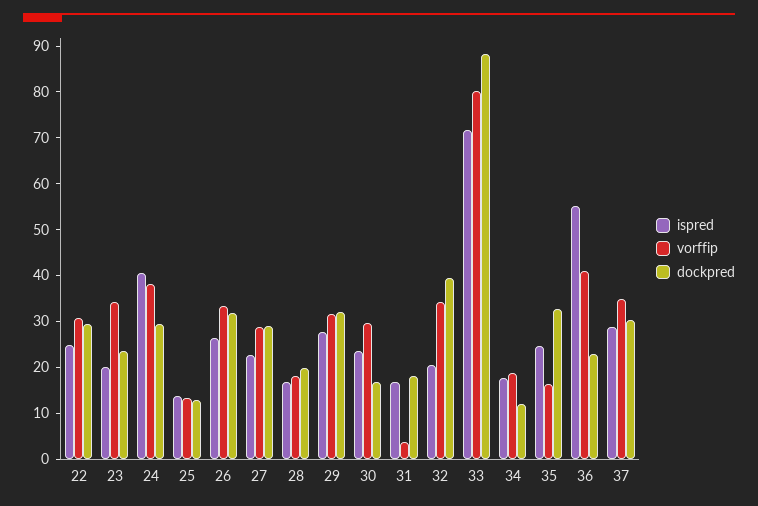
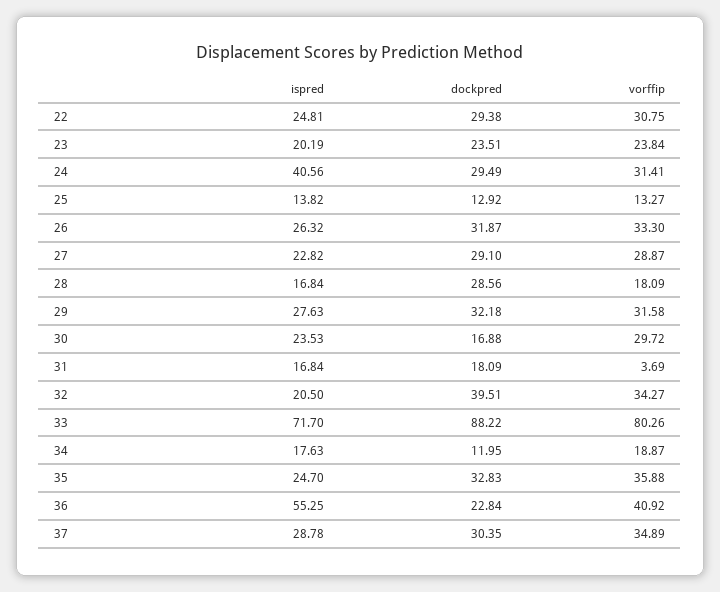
  {
    "ispred": {
      "22": 24.81,
      "23": 20.19,
      "24": 40.56,
      "25": 13.82,
      "26": 26.32,
      "27": 22.82,
      "28": 16.84,
      "29": 27.63,
      "30": 23.53,
      "31": 16.84,
      "32": 20.5,
      "33": 71.7,
      "34": 17.63,
      "35": 24.7,
      "36": 55.25,
      "37": 28.78
    },
    "vorffip": {
      "22": 30.75,
-     "23": 34,
+     "23": 23.84,
-     "24": 38,
+     "24": 31.41,
      "25": 13.27,
      "26": 33.3,
      "27": 28.87,
      "28": 18.09,
      "29": 31.58,
      "30": 29.72,
      "31": 3.69,
      "32": 34.27,
      "33": 80.26,
      "34": 18.87,
-     "35": 16,
+     "35": 35.88,
      "36": 40.92,
      "37": 34.89
    },
    "dockpred": {
      "22": 29.38,
      "23": 23.51,
      "24": 29.49,
      "25": 12.92,
      "26": 31.87,
      "27": 29.1,
-     "28": 20,
+     "28": 28.56,
      "29": 32.18,
      "30": 16.88,
      "31": 18.09,
      "32": 39.51,
      "33": 88.22,
      "34": 11.95,
      "35": 32.83,
      "36": 22.84,
      "37": 30.35
    }
  }

